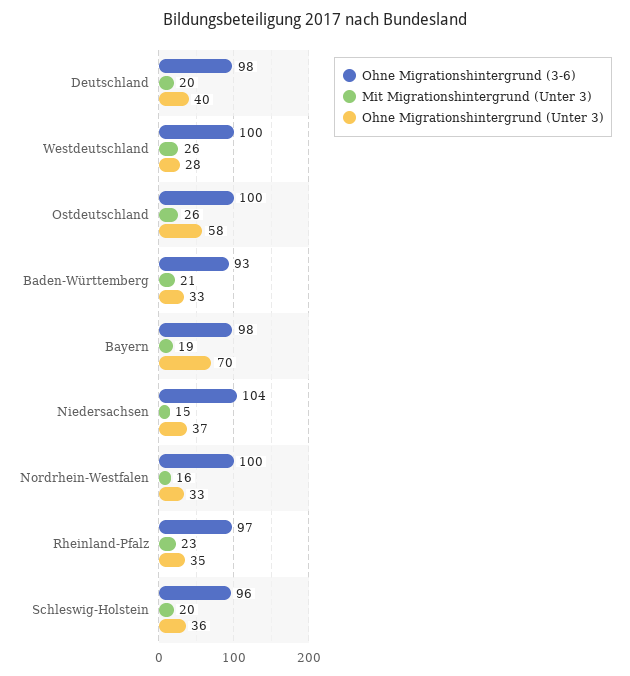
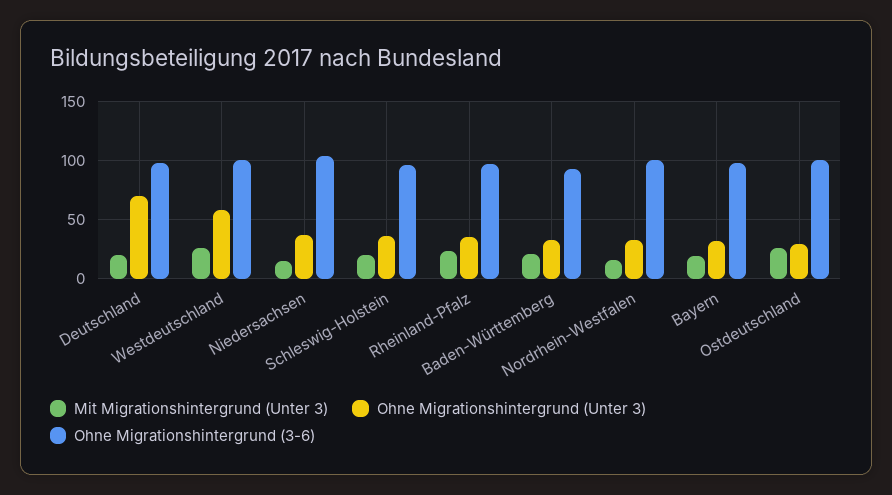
  {
    "Ohne Migrationshintergrund (3-6)": {
      "Deutschland": 98,
      "Westdeutschland": 100,
      "Ostdeutschland": 100,
      "Baden-Württemberg": 93,
      "Bayern": 98,
      "Niedersachsen": 104,
      "Nordrhein-Westfalen": 100,
      "Rheinland-Pfalz": 97,
      "Schleswig-Holstein": 96
    },
    "Mit Migrationshintergrund (Unter 3)": {
      "Deutschland": 20,
      "Westdeutschland": 26,
      "Ostdeutschland": 26,
      "Baden-Württemberg": 21,
      "Bayern": 19,
      "Niedersachsen": 15,
      "Nordrhein-Westfalen": 16,
      "Rheinland-Pfalz": 23,
      "Schleswig-Holstein": 20
    },
    "Ohne Migrationshintergrund (Unter 3)": {
-     "Deutschland": 40,
+     "Deutschland": 70,
-     "Westdeutschland": 28,
+     "Westdeutschland": 60,
-     "Ostdeutschland": 58,
+     "Ostdeutschland": 30,
      "Baden-Württemberg": 33,
-     "Bayern": 70,
+     "Bayern": 30,
      "Niedersachsen": 37,
      "Nordrhein-Westfalen": 33,
      "Rheinland-Pfalz": 35,
      "Schleswig-Holstein": 36
    }
  }

